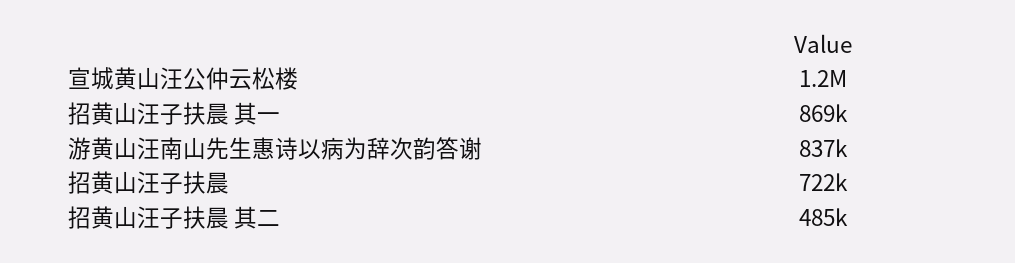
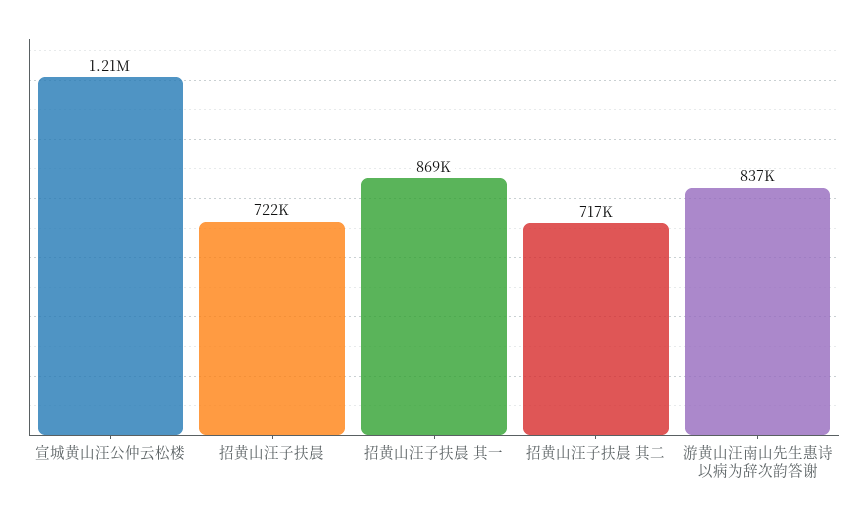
  {
    "宣城黄山汪公仲云松楼": 1210000,
    "招黄山汪子扶晨 其一": 869000,
    "游黄山汪南山先生惠诗以病为辞次韵答谢": 837000,
    "招黄山汪子扶晨": 722000,
-   "招黄山汪子扶晨 其二": 485000
+   "招黄山汪子扶晨 其二": 717000
  }

